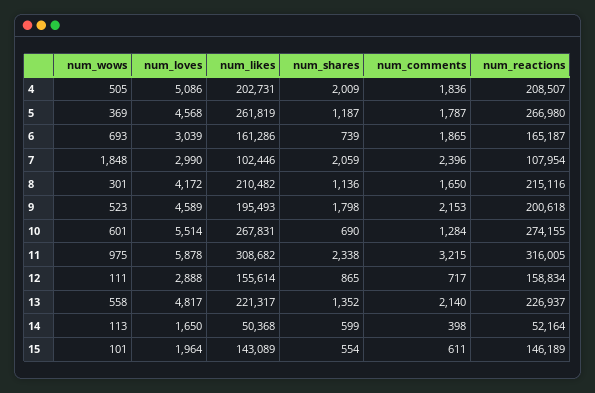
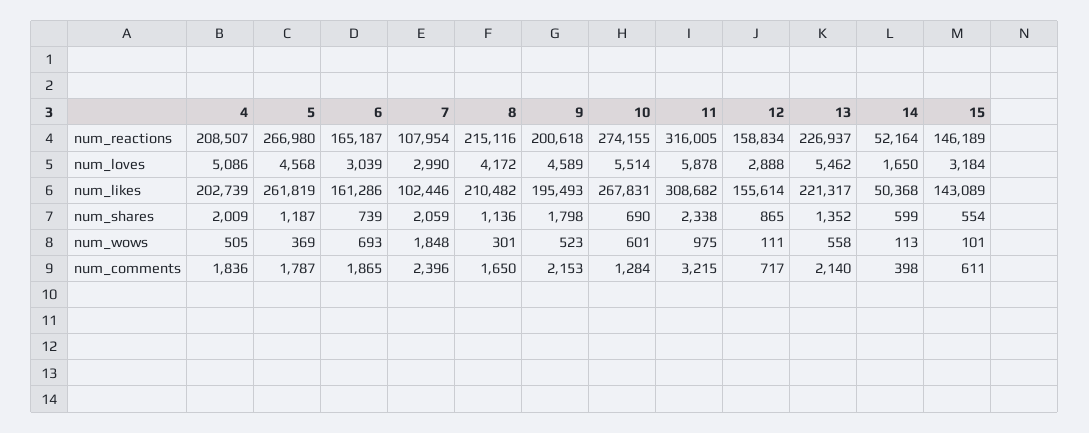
  {
    "num_wows": {
      "4": 505,
      "5": 369,
      "6": 693,
      "7": 1848,
      "8": 301,
      "9": 523,
      "10": 601,
      "11": 975,
      "12": 111,
      "13": 558,
      "14": 113,
      "15": 101
    },
    "num_loves": {
      "4": 5086,
      "5": 4568,
      "6": 3039,
      "7": 2990,
      "8": 4172,
      "9": 4589,
      "10": 5514,
      "11": 5878,
      "12": 2888,
-     "13": 4817,
+     "13": 5462,
      "14": 1650,
-     "15": 1964
+     "15": 3184
    },
    "num_likes": {
-     "4": 202731,
+     "4": 202739,
      "5": 261819,
      "6": 161286,
      "7": 102446,
      "8": 210482,
      "9": 195493,
      "10": 267831,
      "11": 308682,
      "12": 155614,
      "13": 221317,
      "14": 50368,
      "15": 143089
    },
    "num_shares": {
      "4": 2009,
      "5": 1187,
      "6": 739,
      "7": 2059,
      "8": 1136,
      "9": 1798,
      "10": 690,
      "11": 2338,
      "12": 865,
      "13": 1352,
      "14": 599,
      "15": 554
    },
    "num_comments": {
      "4": 1836,
      "5": 1787,
      "6": 1865,
      "7": 2396,
      "8": 1650,
      "9": 2153,
      "10": 1284,
      "11": 3215,
      "12": 717,
      "13": 2140,
      "14": 398,
      "15": 611
    },
    "num_reactions": {
      "4": 208507,
      "5": 266980,
      "6": 165187,
      "7": 107954,
      "8": 215116,
      "9": 200618,
      "10": 274155,
      "11": 316005,
      "12": 158834,
      "13": 226937,
      "14": 52164,
      "15": 146189
    }
  }

